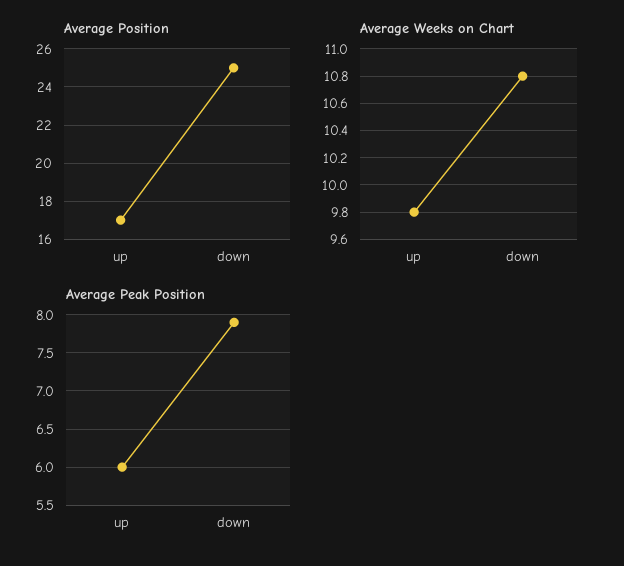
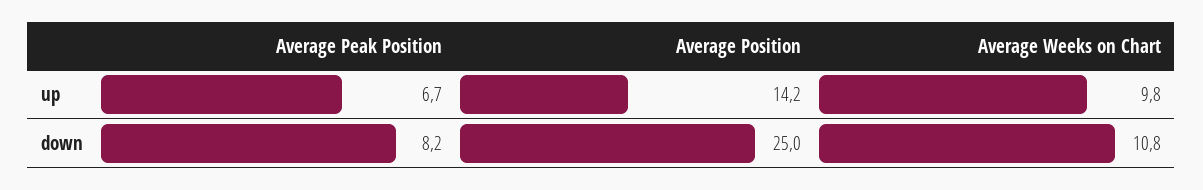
  {
    "Average Position": {
-     "up": 17,
+     "up": 14.2,
      "down": 25
    },
    "Average Weeks on Chart": {
      "up": 9.8,
      "down": 10.8
    },
    "Average Peak Position": {
-     "up": 6,
+     "up": 6.7,
-     "down": 7.9
+     "down": 8.2
    }
  }

